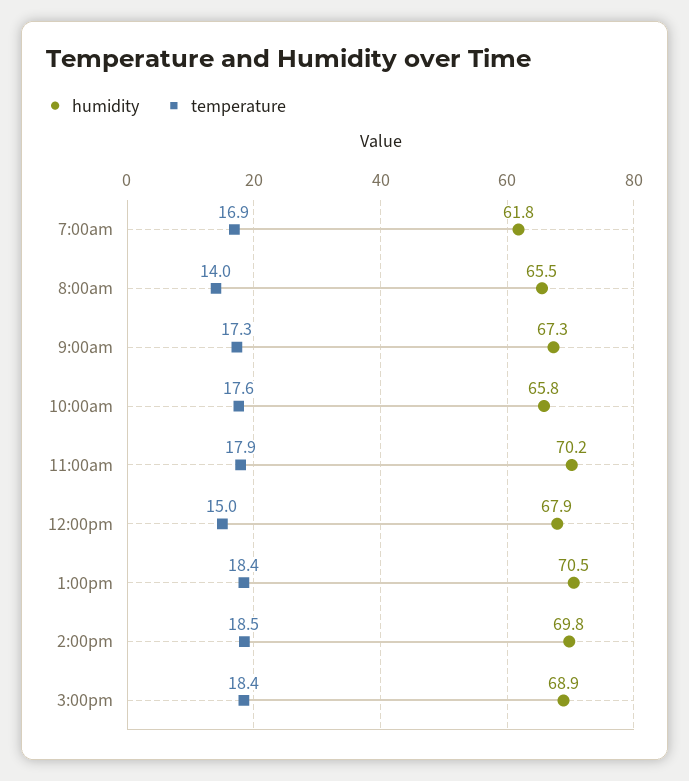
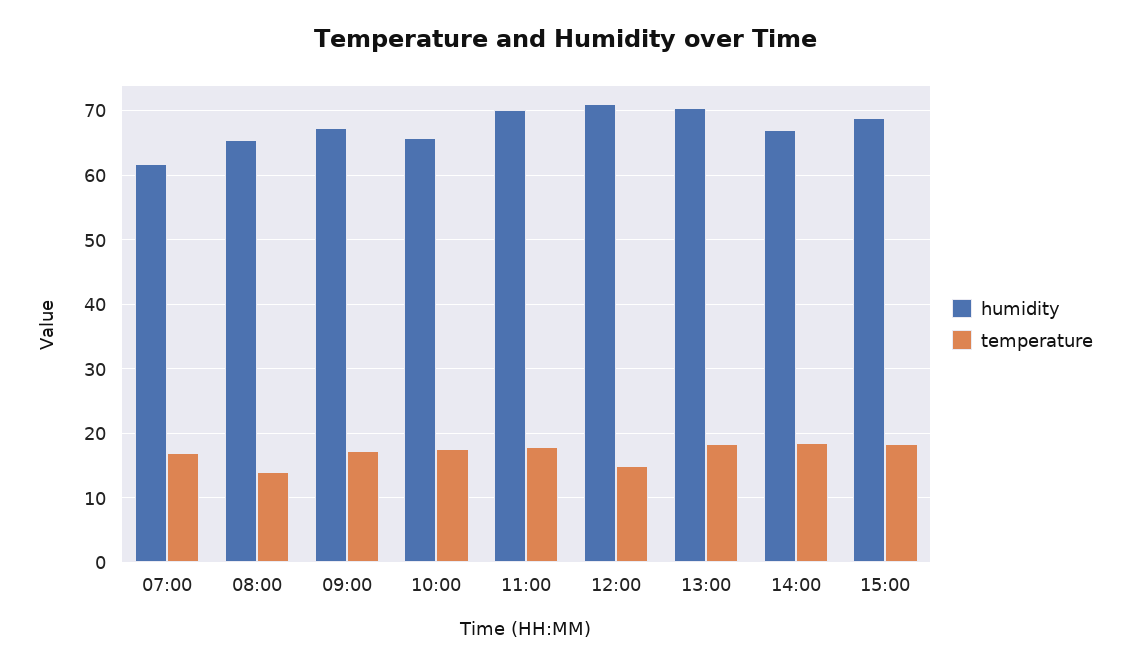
  {
    "humidity": {
      "7:00am": 61.8,
      "8:00am": 65.5,
      "9:00am": 67.3,
      "10:00am": 65.8,
      "11:00am": 70.2,
-     "12:00pm": 67.9,
+     "12:00pm": 71,
      "1:00pm": 70.5,
-     "2:00pm": 69.8,
+     "2:00pm": 67,
      "3:00pm": 68.9
    },
    "temperature": {
      "7:00am": 16.9,
      "8:00am": 14,
      "9:00am": 17.3,
      "10:00am": 17.6,
      "11:00am": 17.9,
      "12:00pm": 15,
      "1:00pm": 18.4,
      "2:00pm": 18.5,
      "3:00pm": 18.4
    }
  }

